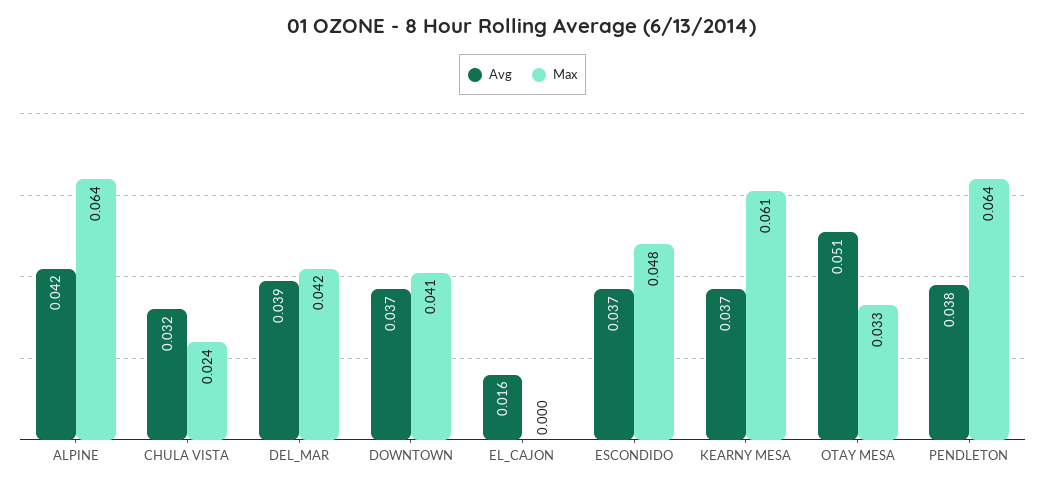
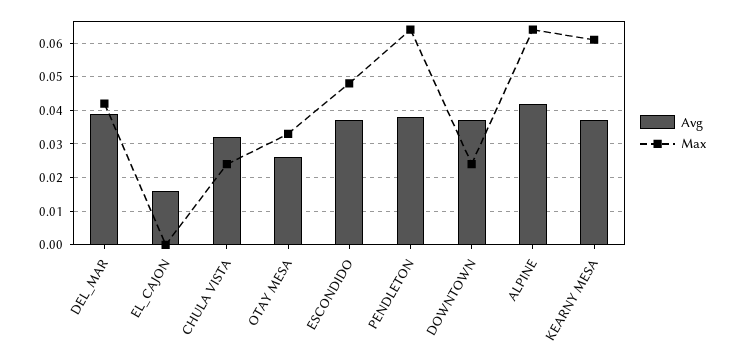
  {
    "Avg": {
      "ALPINE": 0.042,
      "CHULA VISTA": 0.032,
      "DEL_MAR": 0.039,
      "DOWNTOWN": 0.037,
      "EL_CAJON": 0.016,
      "ESCONDIDO": 0.037,
      "KEARNY MESA": 0.037,
-     "OTAY MESA": 0.051,
+     "OTAY MESA": 0.025,
      "PENDLETON": 0.038
    },
    "Max": {
      "ALPINE": 0.064,
      "CHULA VISTA": 0.024,
      "DEL_MAR": 0.042,
-     "DOWNTOWN": 0.041,
+     "DOWNTOWN": 0.025,
      "EL_CAJON": 0,
      "ESCONDIDO": 0.048,
      "KEARNY MESA": 0.061,
      "OTAY MESA": 0.033,
      "PENDLETON": 0.064
    }
  }

